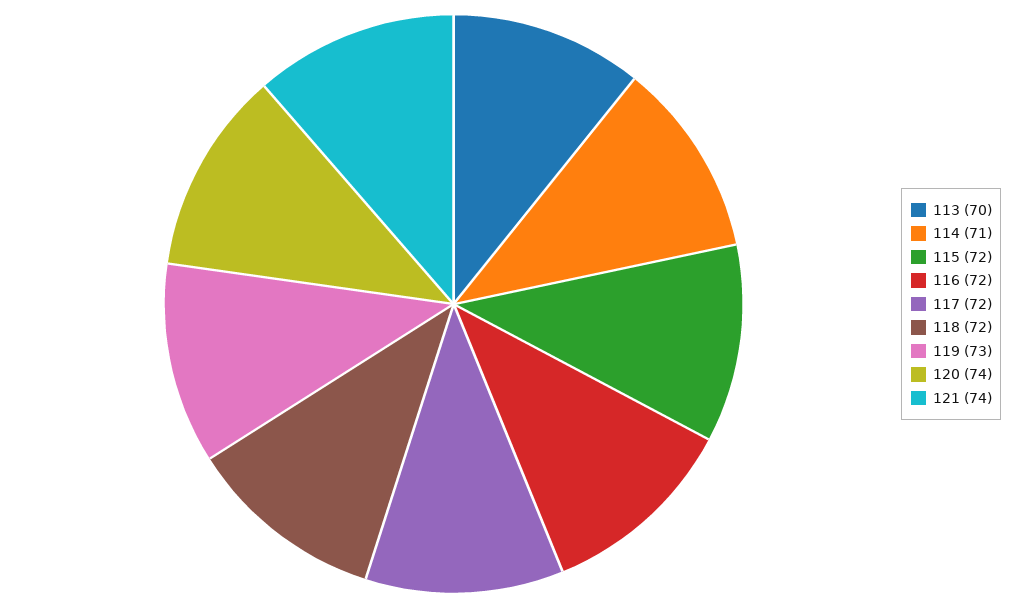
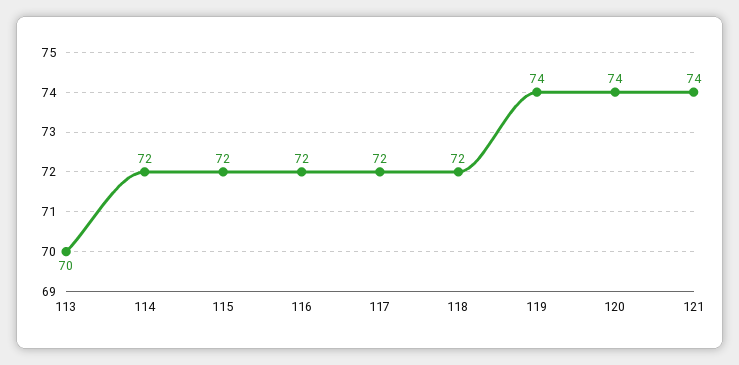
  {
    "113": 70,
-   "114": 71,
+   "114": 72,
    "115": 72,
    "116": 72,
    "117": 72,
    "118": 72,
-   "119": 73,
+   "119": 74,
    "120": 74,
    "121": 74
  }

